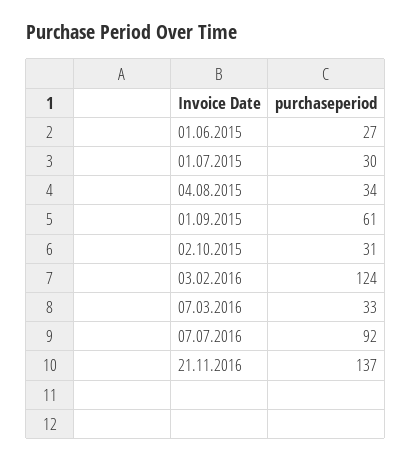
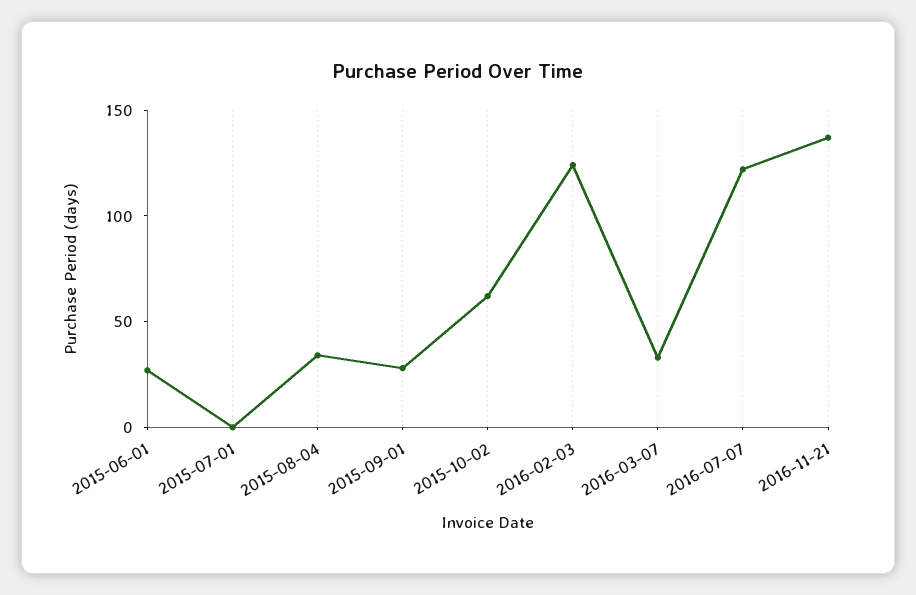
  {
    "01.06.2015": 27,
-   "01.07.2015": 30,
+   "01.07.2015": 0,
    "04.08.2015": 34,
-   "01.09.2015": 61,
+   "01.09.2015": 30,
-   "02.10.2015": 31,
+   "02.10.2015": 60,
    "03.02.2016": 124,
    "07.03.2016": 33,
-   "07.07.2016": 92,
+   "07.07.2016": 120,
    "21.11.2016": 137
  }

